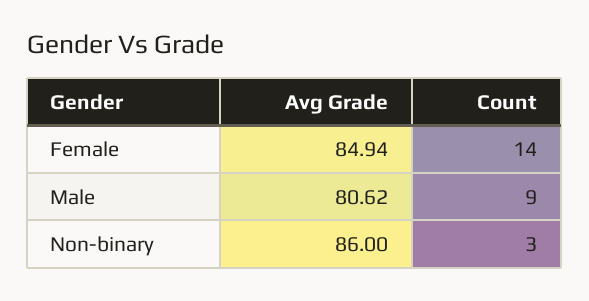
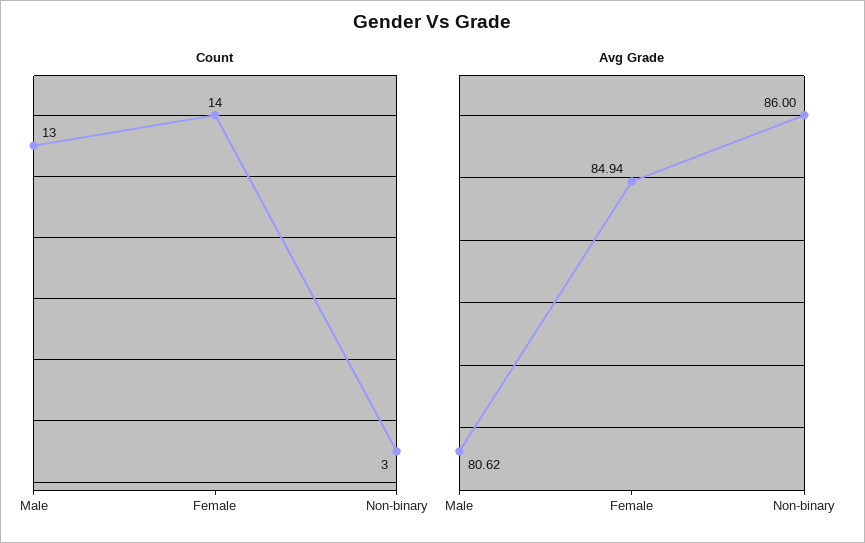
  {
    "Avg Grade": {
      "Female": 84.94,
      "Male": 80.62,
      "Non-binary": 86
    },
    "Count": {
      "Female": 14,
-     "Male": 9,
+     "Male": 13,
      "Non-binary": 3
    }
  }

